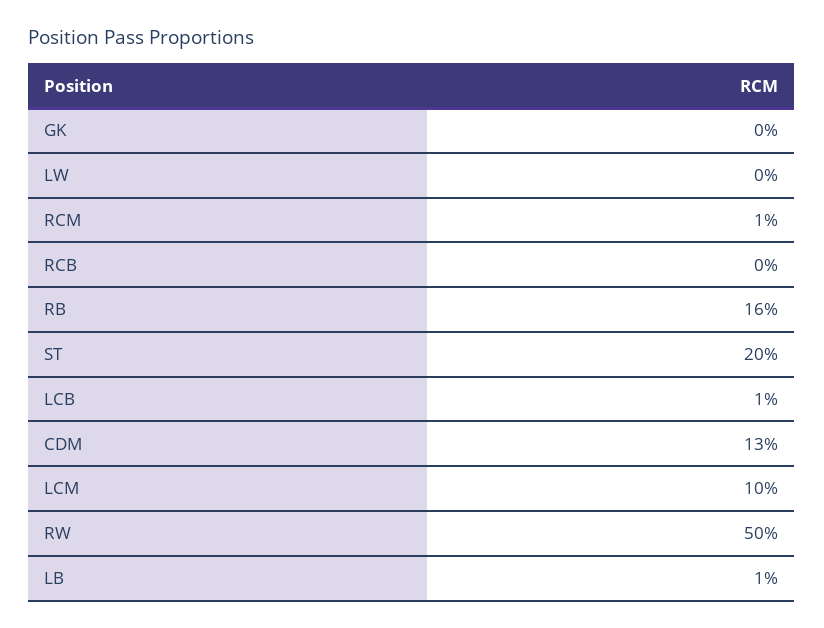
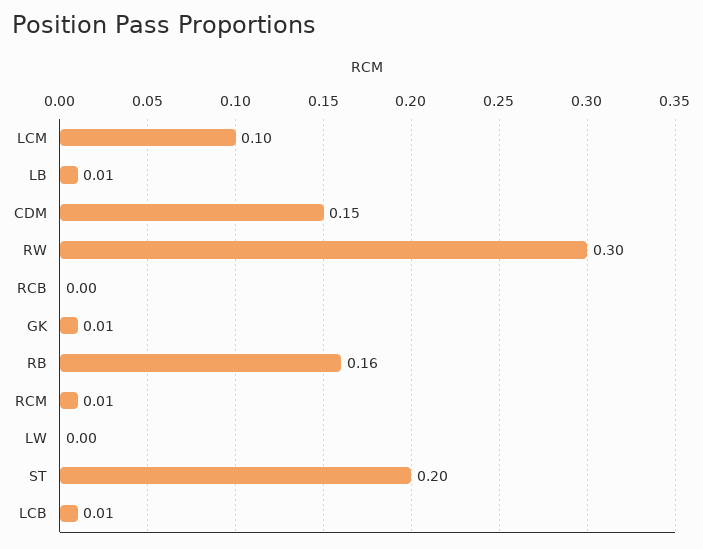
  {
-   "GK": 0,
+   "GK": 0.01,
    "LW": 0,
    "RCM": 0.01,
    "RCB": 0,
    "RB": 0.16,
    "ST": 0.2,
    "LCB": 0.01,
-   "CDM": 0.13,
+   "CDM": 0.15,
    "LCM": 0.1,
-   "RW": 0.5,
+   "RW": 0.3,
    "LB": 0.01
  }

